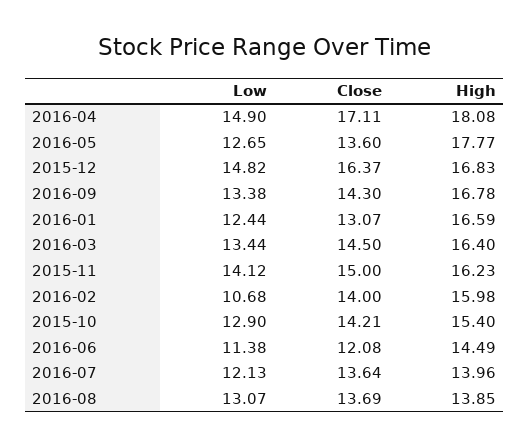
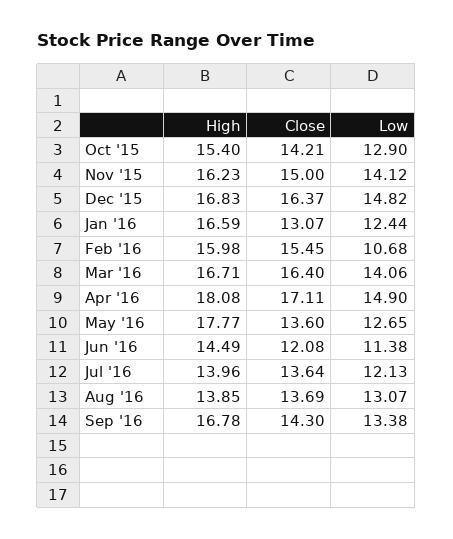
  {
    "Low": {
      "2016-04": 14.9,
      "2016-05": 12.65,
      "2015-12": 14.82,
      "2016-09": 13.38,
      "2016-01": 12.44,
-     "2016-03": 13.44,
+     "2016-03": 14.06,
      "2015-11": 14.12,
      "2016-02": 10.68,
      "2015-10": 12.9,
      "2016-06": 11.38,
      "2016-07": 12.13,
      "2016-08": 13.07
    },
    "Close": {
      "2016-04": 17.11,
      "2016-05": 13.6,
      "2015-12": 16.37,
      "2016-09": 14.3,
      "2016-01": 13.07,
-     "2016-03": 14.5,
+     "2016-03": 16.4,
      "2015-11": 15,
-     "2016-02": 14,
+     "2016-02": 15.45,
      "2015-10": 14.21,
      "2016-06": 12.08,
      "2016-07": 13.64,
      "2016-08": 13.69
    },
    "High": {
      "2016-04": 18.08,
      "2016-05": 17.77,
      "2015-12": 16.83,
      "2016-09": 16.78,
      "2016-01": 16.59,
-     "2016-03": 16.4,
+     "2016-03": 16.71,
      "2015-11": 16.23,
      "2016-02": 15.98,
      "2015-10": 15.4,
      "2016-06": 14.49,
      "2016-07": 13.96,
      "2016-08": 13.85
    }
  }

